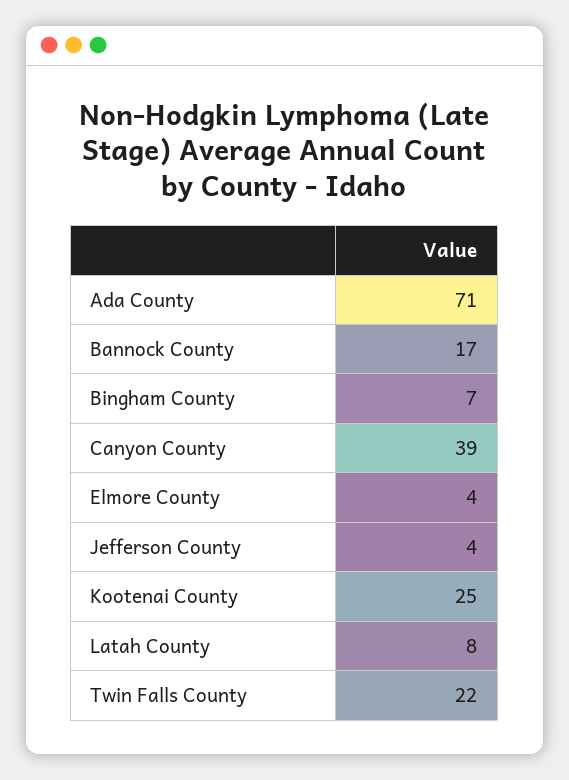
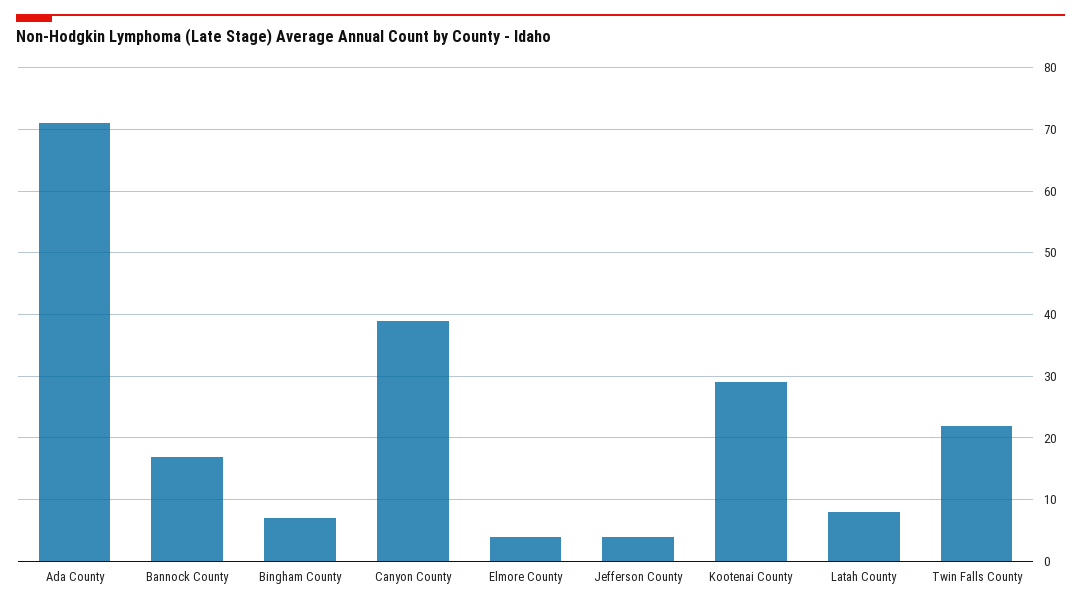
  {
    "Ada County": 71,
    "Bannock County": 17,
    "Bingham County": 7,
    "Canyon County": 39,
    "Elmore County": 4,
    "Jefferson County": 4,
-   "Kootenai County": 25,
+   "Kootenai County": 29,
    "Latah County": 8,
    "Twin Falls County": 22
  }

